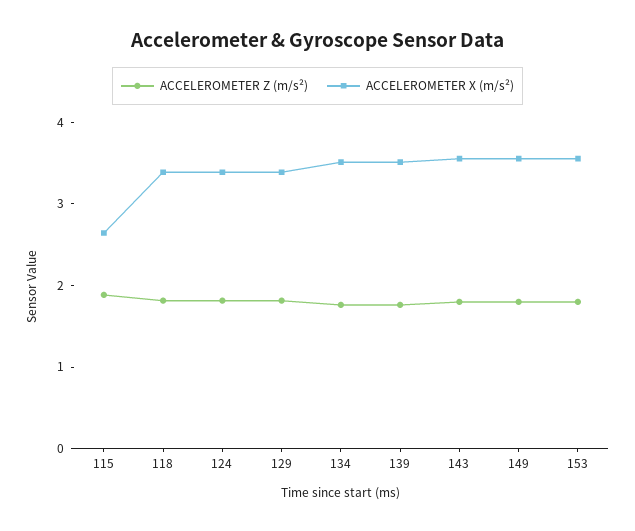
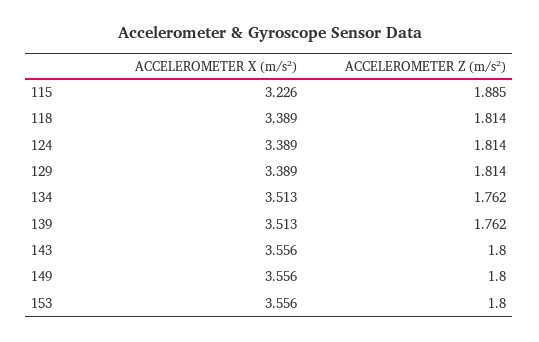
  {
    "ACCELEROMETER Z (m/s²)": {
      "115": 1.885,
      "118": 1.814,
      "124": 1.814,
      "129": 1.814,
      "134": 1.762,
      "139": 1.762,
      "143": 1.8,
      "149": 1.8,
      "153": 1.8
    },
    "ACCELEROMETER X (m/s²)": {
-     "115": 2.6,
+     "115": 3.226,
      "118": 3.389,
      "124": 3.389,
      "129": 3.389,
      "134": 3.513,
      "139": 3.513,
      "143": 3.556,
      "149": 3.556,
      "153": 3.556
    }
  }

